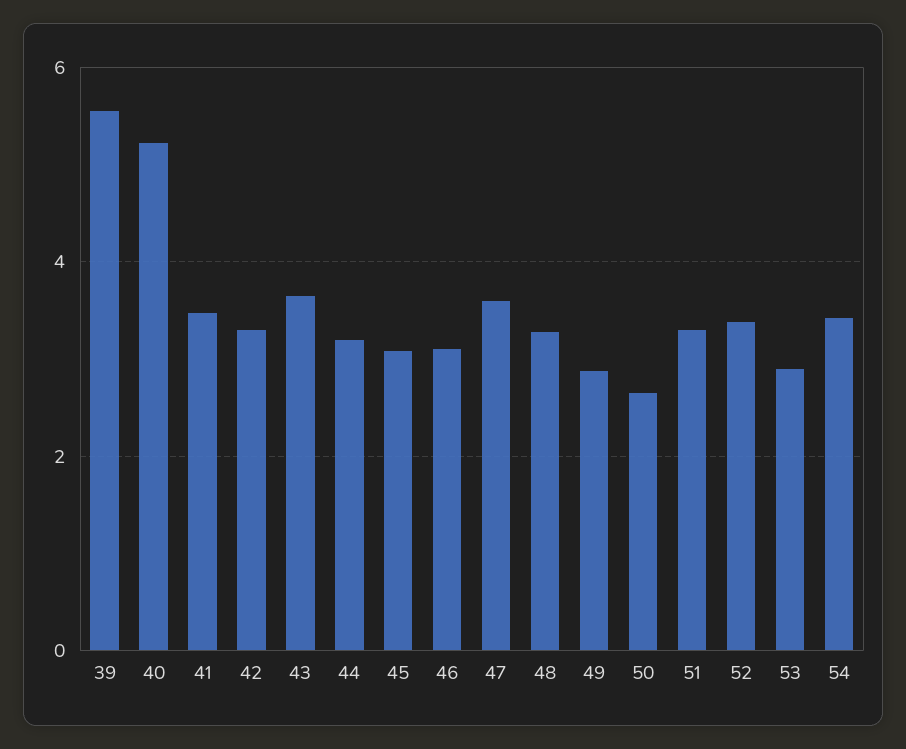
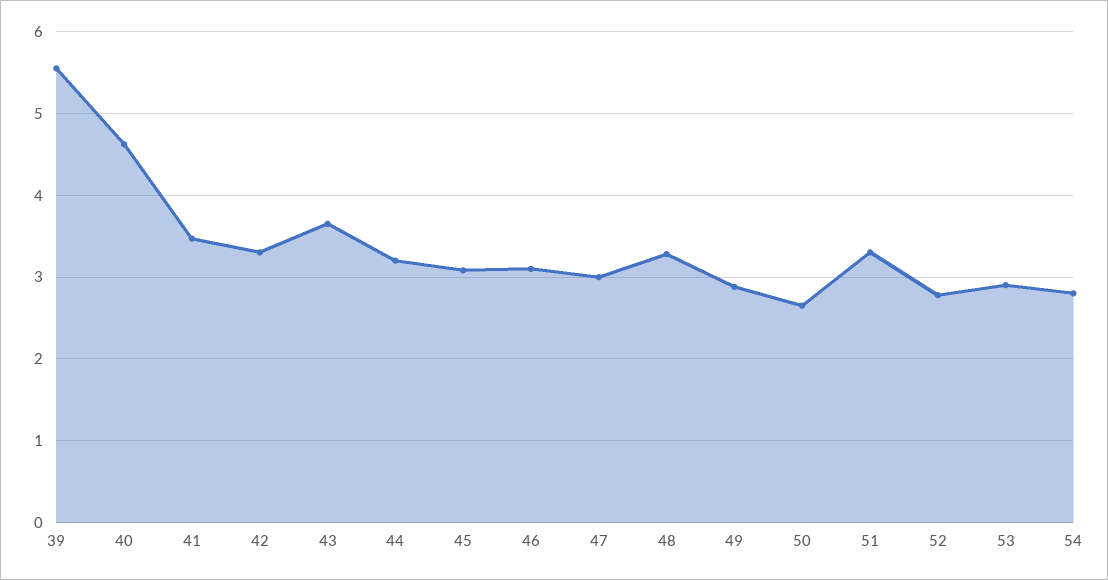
  {
    "39": 5.6,
-   "40": 5.2,
+   "40": 4.6,
    "41": 3.5,
    "42": 3.3,
    "43": 3.7,
    "44": 3.2,
    "45": 3.1,
    "46": 3.1,
-   "47": 3.6,
+   "47": 3,
    "48": 3.3,
    "49": 2.9,
    "50": 2.7,
    "51": 3.3,
-   "52": 3.4,
+   "52": 2.8,
    "53": 2.9,
-   "54": 3.4
+   "54": 2.8
  }

